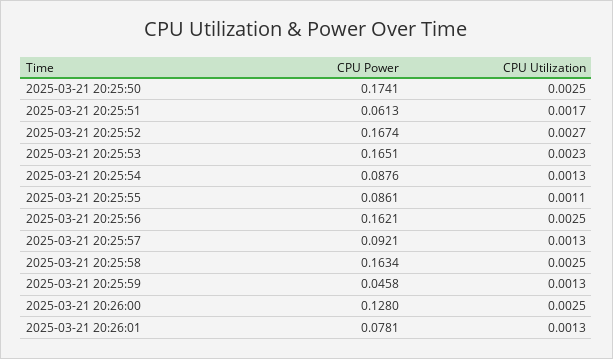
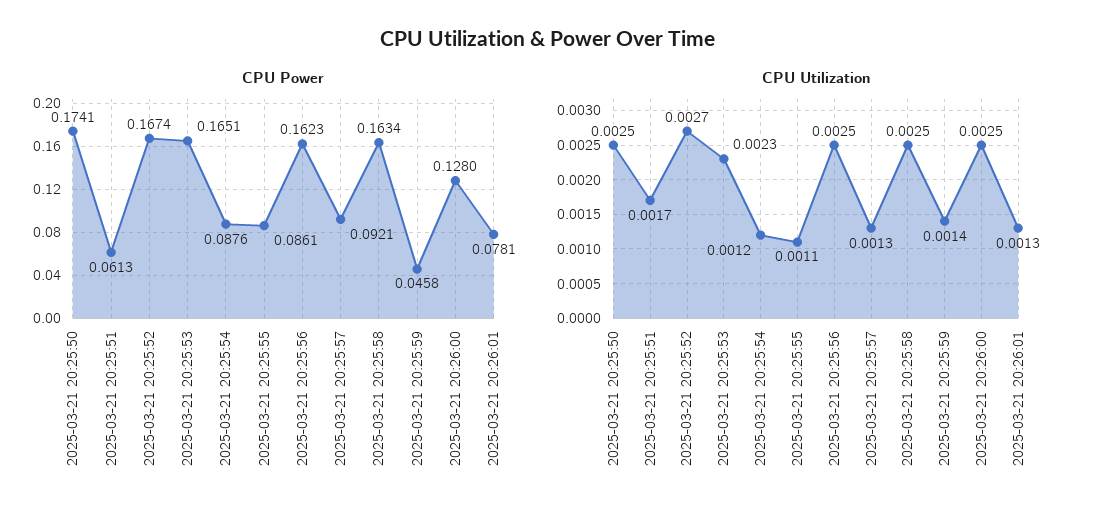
  {
    "CPU Power": {
      "2025-03-21 20:25:50": 0.1741,
      "2025-03-21 20:25:51": 0.0613,
      "2025-03-21 20:25:52": 0.1674,
      "2025-03-21 20:25:53": 0.1651,
      "2025-03-21 20:25:54": 0.0876,
      "2025-03-21 20:25:55": 0.0861,
-     "2025-03-21 20:25:56": 0.1621,
+     "2025-03-21 20:25:56": 0.1623,
      "2025-03-21 20:25:57": 0.0921,
      "2025-03-21 20:25:58": 0.1634,
      "2025-03-21 20:25:59": 0.0458,
      "2025-03-21 20:26:00": 0.128,
      "2025-03-21 20:26:01": 0.0781
    },
    "CPU Utilization": {
      "2025-03-21 20:25:50": 0.0025,
      "2025-03-21 20:25:51": 0.0017,
      "2025-03-21 20:25:52": 0.0027,
      "2025-03-21 20:25:53": 0.0023,
-     "2025-03-21 20:25:54": 0.0013,
+     "2025-03-21 20:25:54": 0.0012,
      "2025-03-21 20:25:55": 0.0011,
      "2025-03-21 20:25:56": 0.0025,
      "2025-03-21 20:25:57": 0.0013,
      "2025-03-21 20:25:58": 0.0025,
-     "2025-03-21 20:25:59": 0.0013,
+     "2025-03-21 20:25:59": 0.0014,
      "2025-03-21 20:26:00": 0.0025,
      "2025-03-21 20:26:01": 0.0013
    }
  }

